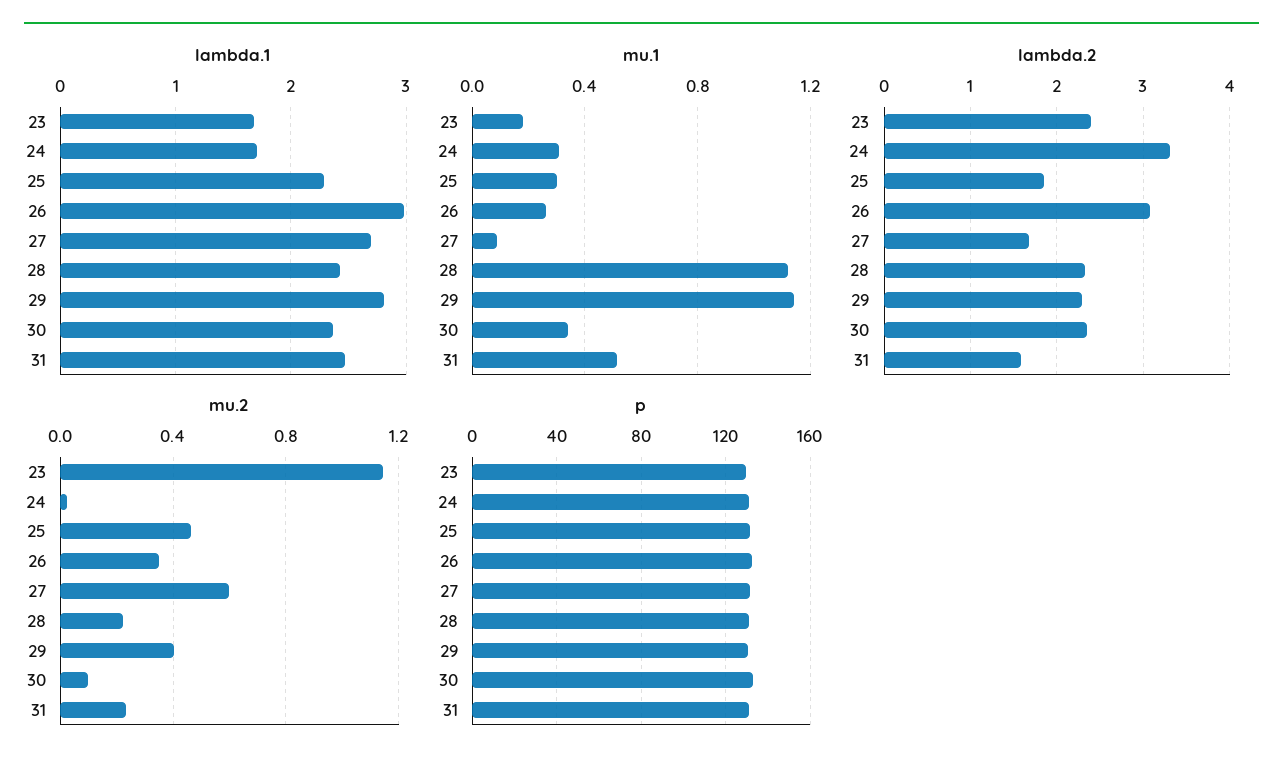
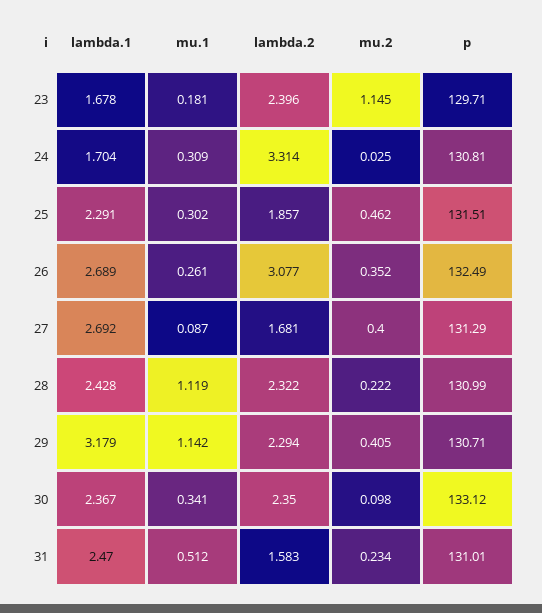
  {
    "lambda.1": {
      "23": 1.678,
      "24": 1.704,
      "25": 2.291,
-     "26": 3,
+     "26": 2.689,
      "27": 2.692,
      "28": 2.428,
-     "29": 2.8,
+     "29": 3.179,
      "30": 2.367,
      "31": 2.47
    },
    "mu.1": {
      "23": 0.181,
      "24": 0.309,
      "25": 0.302,
      "26": 0.261,
      "27": 0.087,
      "28": 1.119,
      "29": 1.142,
      "30": 0.341,
      "31": 0.512
    },
    "lambda.2": {
      "23": 2.396,
      "24": 3.314,
      "25": 1.857,
      "26": 3.077,
      "27": 1.681,
      "28": 2.322,
      "29": 2.294,
      "30": 2.35,
      "31": 1.583
    },
    "mu.2": {
      "23": 1.145,
      "24": 0.025,
      "25": 0.462,
      "26": 0.352,
-     "27": 0.6,
+     "27": 0.4,
      "28": 0.222,
      "29": 0.405,
      "30": 0.098,
      "31": 0.234
    },
    "p": {
      "23": 129.71,
      "24": 130.81,
      "25": 131.51,
      "26": 132.49,
      "27": 131.29,
      "28": 130.99,
      "29": 130.71,
      "30": 133.12,
      "31": 131.01
    }
  }

